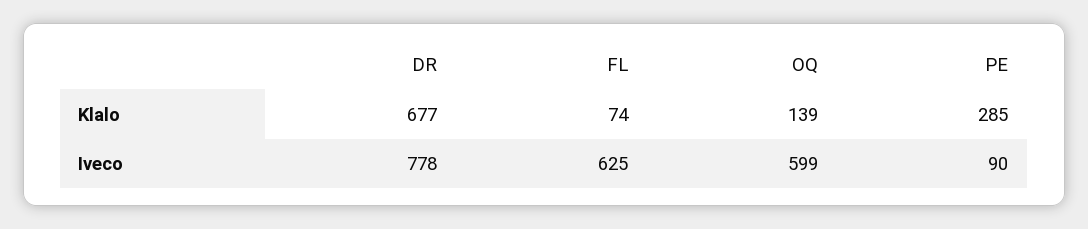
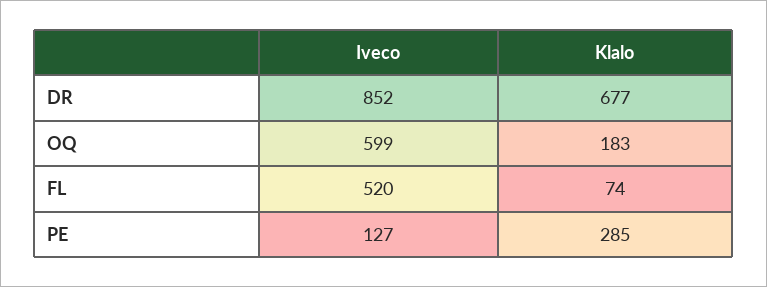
  {
    "DR": {
      "Klalo": 677,
-     "Iveco": 778
+     "Iveco": 852
    },
    "FL": {
      "Klalo": 74,
-     "Iveco": 625
+     "Iveco": 520
    },
    "OQ": {
-     "Klalo": 139,
+     "Klalo": 183,
      "Iveco": 599
    },
    "PE": {
      "Klalo": 285,
-     "Iveco": 90
+     "Iveco": 127
    }
  }

